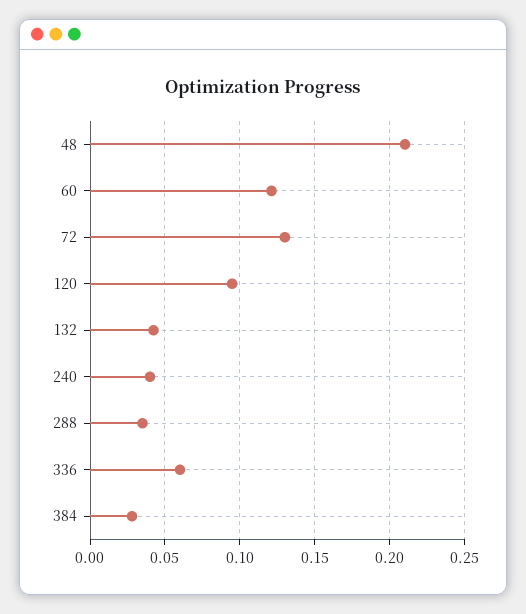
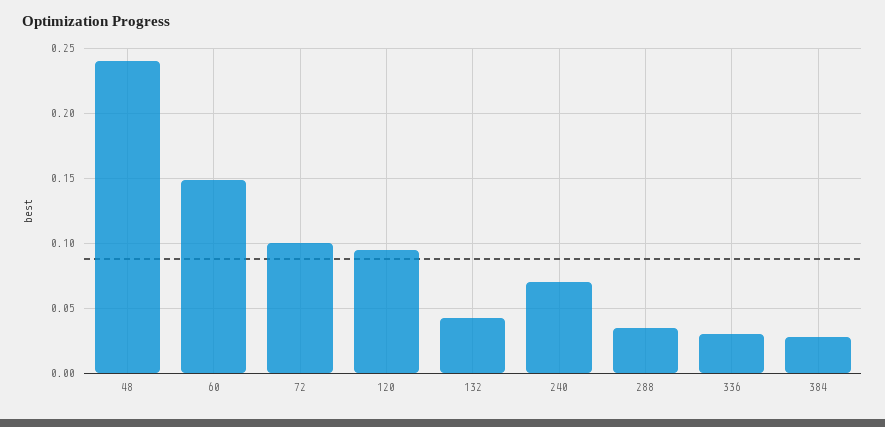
  {
-   "48": 0.21,
+   "48": 0.24,
-   "60": 0.12,
+   "60": 0.15,
-   "72": 0.13,
+   "72": 0.1,
    "120": 0.095,
    "132": 0.04,
-   "240": 0.04,
+   "240": 0.07,
    "288": 0.035,
-   "336": 0.06,
+   "336": 0.03,
    "384": 0.03
  }

